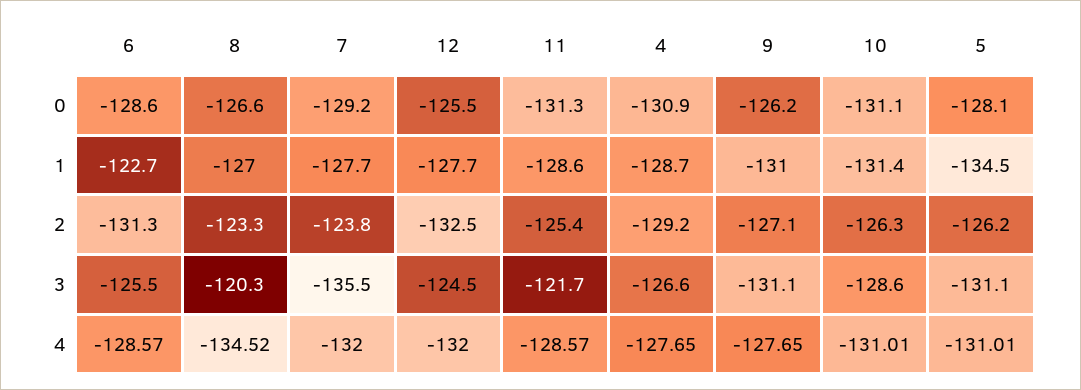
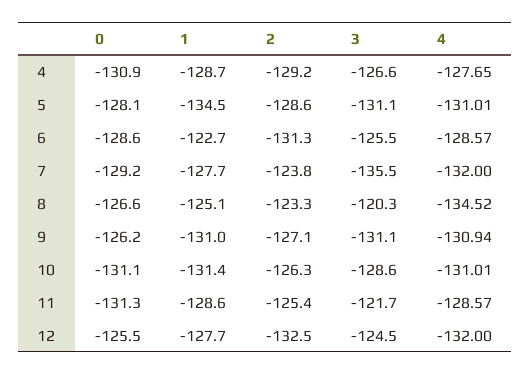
  {
    "6": {
      "0": -128.6,
      "1": -122.7,
      "2": -131.3,
      "3": -125.5,
      "4": -128.57
    },
    "8": {
      "0": -126.6,
-     "1": -127,
+     "1": -125.1,
      "2": -123.3,
      "3": -120.3,
      "4": -134.52
    },
    "7": {
      "0": -129.2,
      "1": -127.7,
      "2": -123.8,
      "3": -135.5,
      "4": -132
    },
    "12": {
      "0": -125.5,
      "1": -127.7,
      "2": -132.5,
      "3": -124.5,
      "4": -132
    },
    "11": {
      "0": -131.3,
      "1": -128.6,
      "2": -125.4,
      "3": -121.7,
      "4": -128.57
    },
    "4": {
      "0": -130.9,
      "1": -128.7,
      "2": -129.2,
      "3": -126.6,
      "4": -127.65
    },
    "9": {
      "0": -126.2,
      "1": -131,
      "2": -127.1,
      "3": -131.1,
-     "4": -127.65
+     "4": -130.94
    },
    "10": {
      "0": -131.1,
      "1": -131.4,
      "2": -126.3,
      "3": -128.6,
      "4": -131.01
    },
    "5": {
      "0": -128.1,
      "1": -134.5,
-     "2": -126.2,
+     "2": -128.6,
      "3": -131.1,
      "4": -131.01
    }
  }

